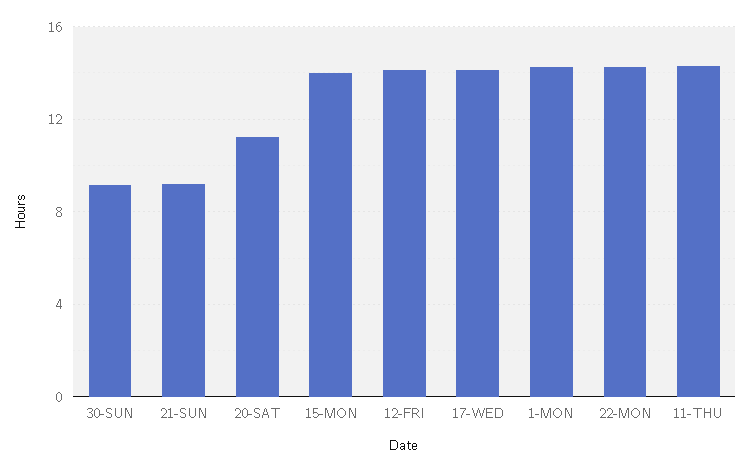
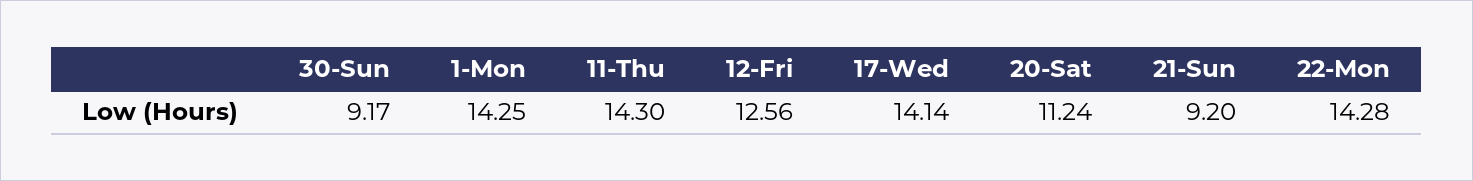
  {
    "30-SUN": 9.17,
    "21-SUN": 9.2,
    "20-SAT": 11.24,
-   "15-MON": 14,
-   "12-FRI": 14,
+   "12-FRI": 12.56,
    "17-WED": 14.14,
    "1-MON": 14.25,
    "22-MON": 14.28,
    "11-THU": 14.3
  }

